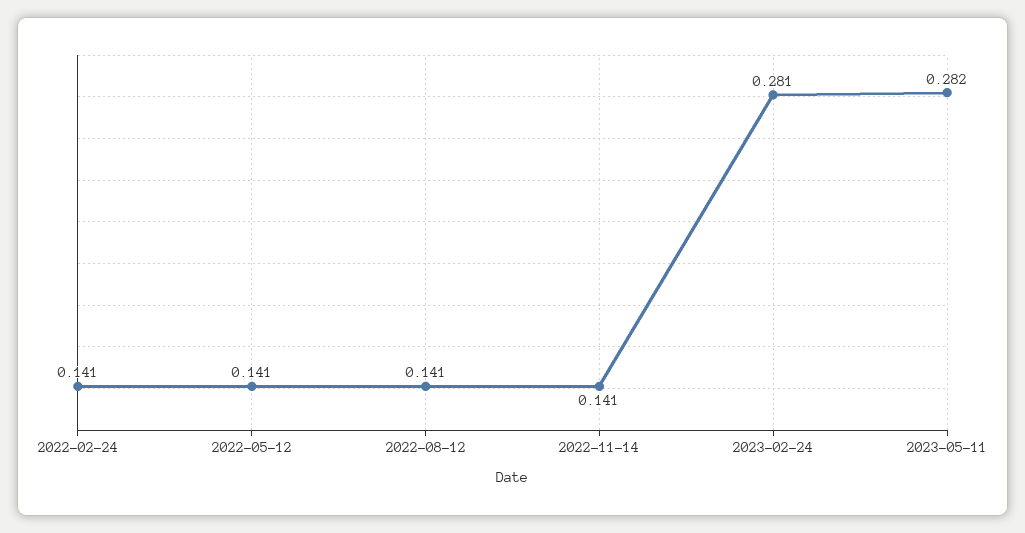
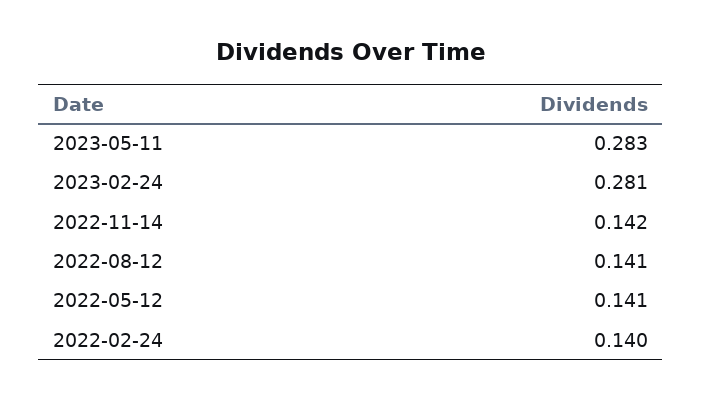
  {
-   "2022-02-24": 0.141,
+   "2022-02-24": 0.14,
    "2022-05-12": 0.141,
    "2022-08-12": 0.141,
-   "2022-11-14": 0.141,
+   "2022-11-14": 0.142,
    "2023-02-24": 0.281,
-   "2023-05-11": 0.282
+   "2023-05-11": 0.283
  }

